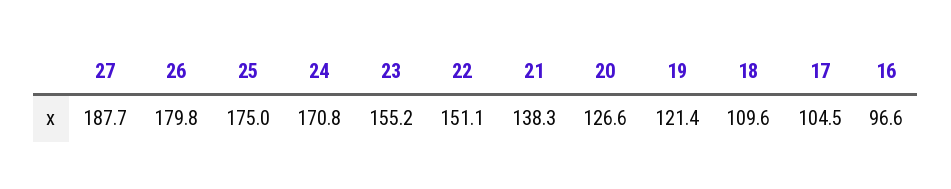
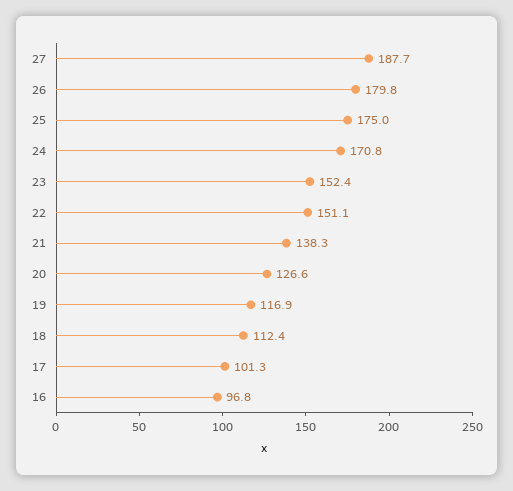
  {
    "27": 187.7,
    "26": 179.8,
    "25": 175,
    "24": 170.8,
-   "23": 155.2,
+   "23": 152.4,
    "22": 151.1,
    "21": 138.3,
    "20": 126.6,
-   "19": 121.4,
+   "19": 116.9,
-   "18": 109.6,
+   "18": 112.4,
-   "17": 104.5,
+   "17": 101.3,
-   "16": 96.6
+   "16": 96.8
  }

